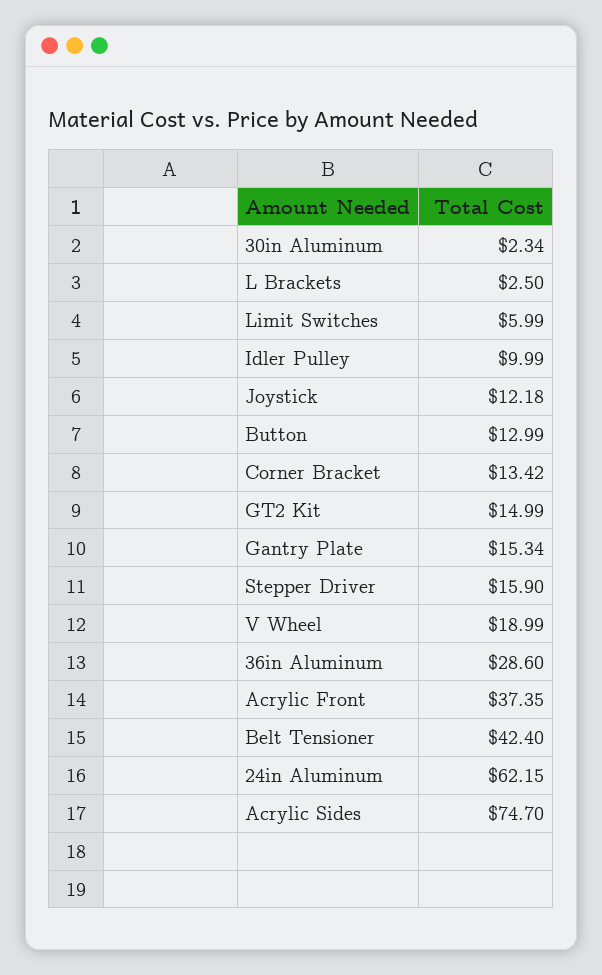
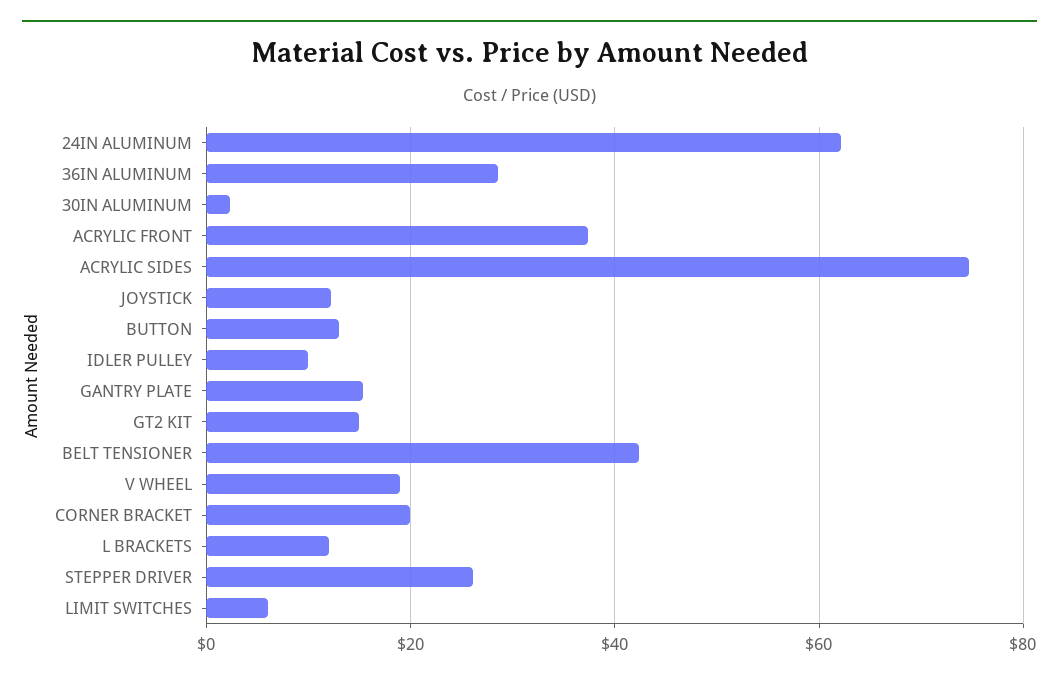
  {
    "30in Aluminum": 2.34,
-   "L Brackets": 2.5,
+   "L Brackets": 12,
    "Limit Switches": 5.99,
    "Idler Pulley": 9.99,
    "Joystick": 12.18,
    "Button": 12.99,
-   "Corner Bracket": 13.42,
+   "Corner Bracket": 20,
    "GT2 Kit": 14.99,
    "Gantry Plate": 15.34,
-   "Stepper Driver": 15.9,
+   "Stepper Driver": 26,
    "V Wheel": 18.99,
    "36in Aluminum": 28.6,
    "Acrylic Front": 37.35,
    "Belt Tensioner": 42.4,
    "24in Aluminum": 62.15,
    "Acrylic Sides": 74.7
  }

